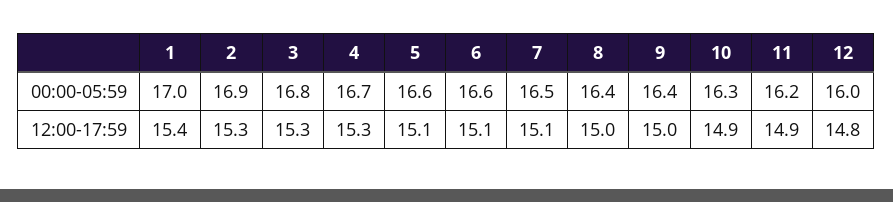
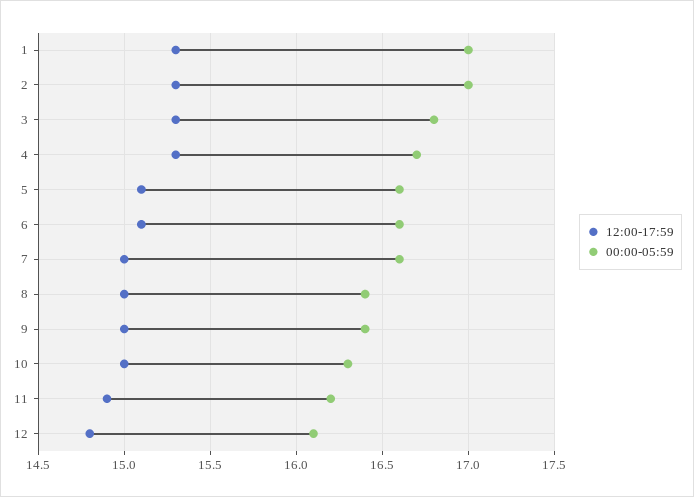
  {
    "00:00-05:59": {
      "1": 17,
-     "2": 16.9,
+     "2": 17,
      "3": 16.8,
      "4": 16.7,
      "5": 16.6,
      "6": 16.6,
-     "7": 16.5,
+     "7": 16.6,
      "8": 16.4,
      "9": 16.4,
      "10": 16.3,
      "11": 16.2,
-     "12": 16
+     "12": 16.1
    },
    "12:00-17:59": {
-     "1": 15.4,
+     "1": 15.3,
      "2": 15.3,
      "3": 15.3,
      "4": 15.3,
      "5": 15.1,
      "6": 15.1,
-     "7": 15.1,
+     "7": 15,
      "8": 15,
      "9": 15,
-     "10": 14.9,
+     "10": 15,
      "11": 14.9,
      "12": 14.8
    }
  }

